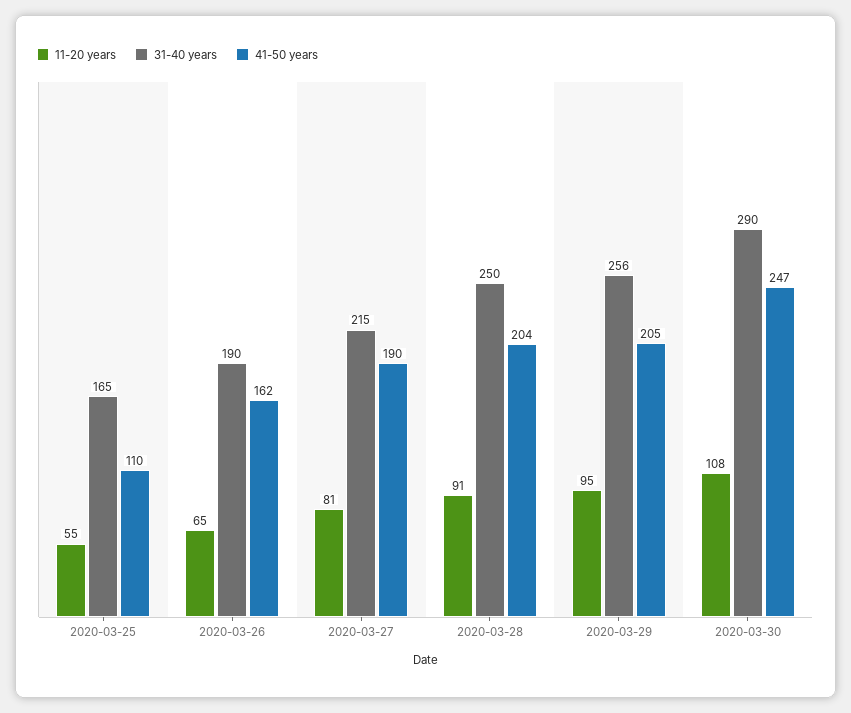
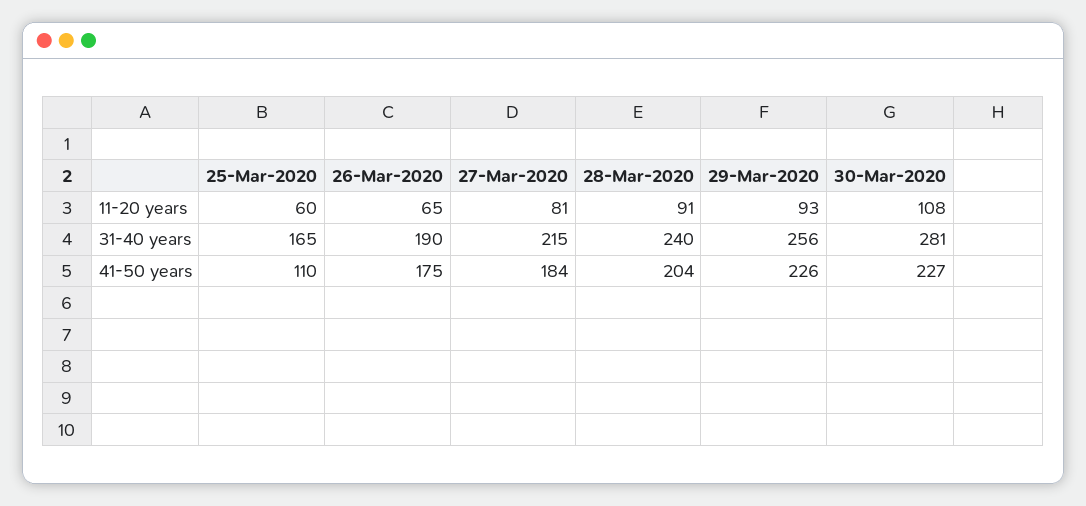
  {
    "11-20 years": {
-     "2020-03-25": 55,
+     "2020-03-25": 60,
      "2020-03-26": 65,
      "2020-03-27": 81,
      "2020-03-28": 91,
-     "2020-03-29": 95,
+     "2020-03-29": 93,
      "2020-03-30": 108
    },
    "31-40 years": {
      "2020-03-25": 165,
      "2020-03-26": 190,
      "2020-03-27": 215,
-     "2020-03-28": 250,
+     "2020-03-28": 240,
      "2020-03-29": 256,
-     "2020-03-30": 290
+     "2020-03-30": 281
    },
    "41-50 years": {
      "2020-03-25": 110,
-     "2020-03-26": 162,
+     "2020-03-26": 175,
-     "2020-03-27": 190,
+     "2020-03-27": 184,
      "2020-03-28": 204,
-     "2020-03-29": 205,
+     "2020-03-29": 226,
-     "2020-03-30": 247
+     "2020-03-30": 227
    }
  }

